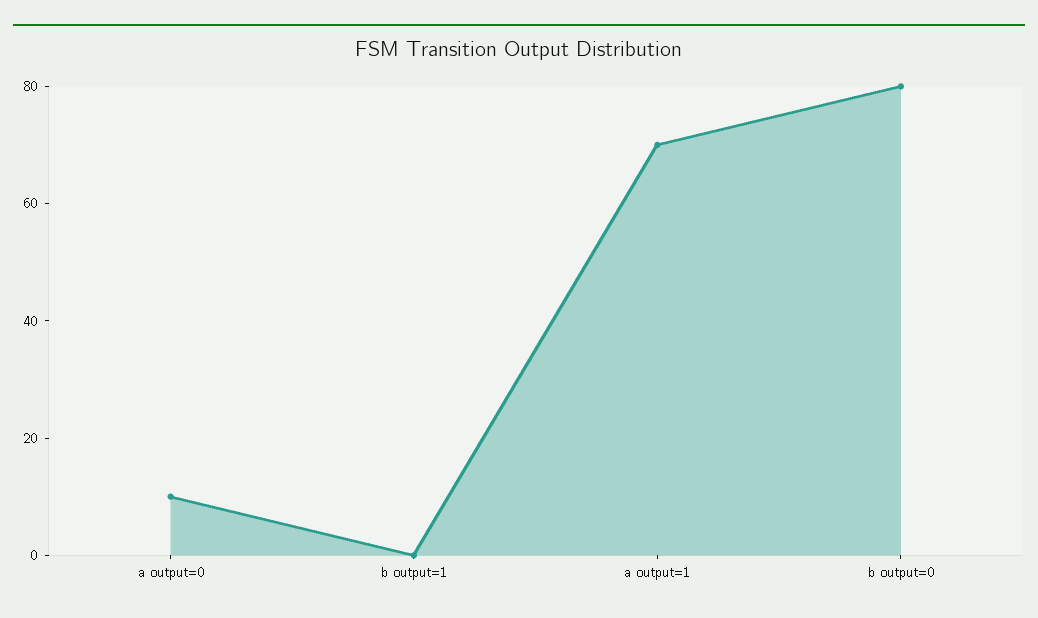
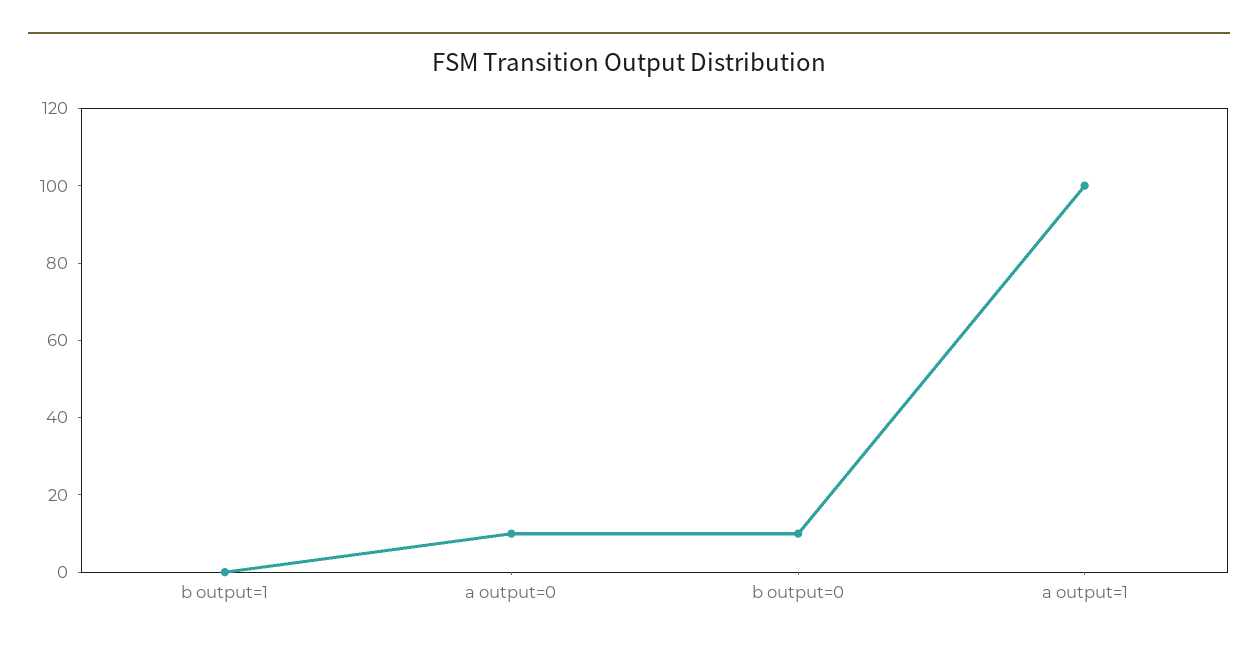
  {
    "a output=0": 10,
    "b output=1": 0,
-   "a output=1": 70,
+   "a output=1": 100,
-   "b output=0": 80
+   "b output=0": 10
  }

